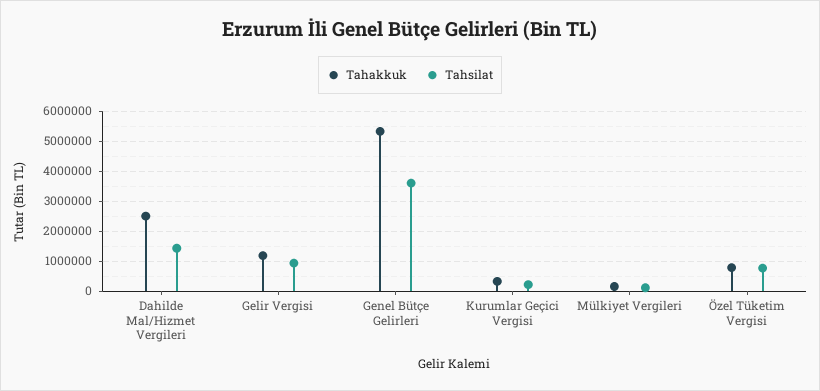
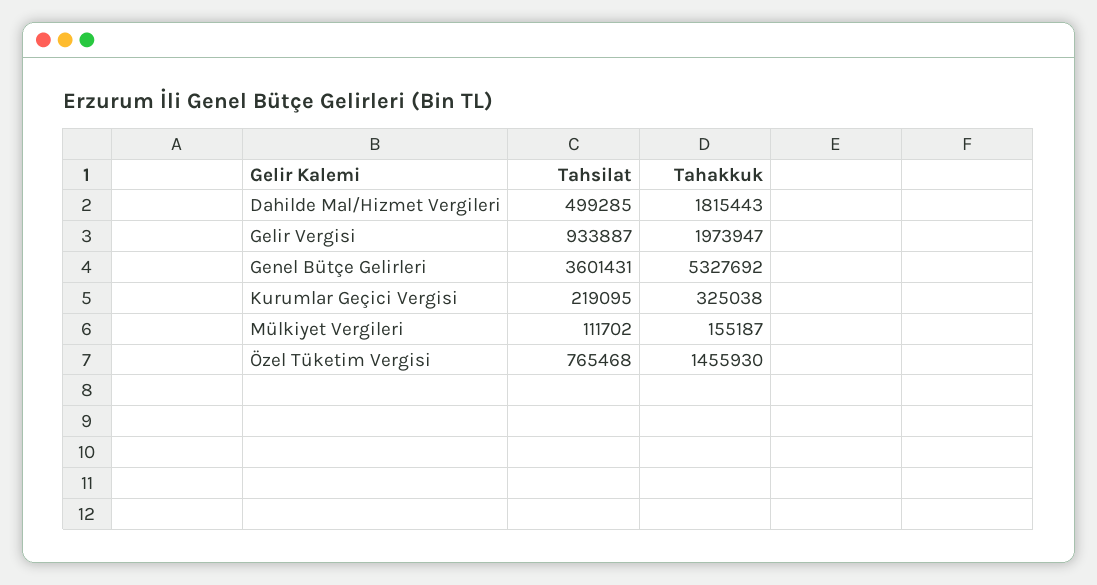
  {
    "Tahakkuk": {
-     "Dahilde Mal/Hizmet Vergileri": 2500000,
+     "Dahilde Mal/Hizmet Vergileri": 1815443,
-     "Gelir Vergisi": 1250000,
+     "Gelir Vergisi": 1973947,
      "Genel Bütçe Gelirleri": 5327692,
      "Kurumlar Geçici Vergisi": 325038,
      "Mülkiyet Vergileri": 155187,
-     "Özel Tüketim Vergisi": 750000
+     "Özel Tüketim Vergisi": 1455930
    },
    "Tahsilat": {
-     "Dahilde Mal/Hizmet Vergileri": 1500000,
+     "Dahilde Mal/Hizmet Vergileri": 499285,
      "Gelir Vergisi": 933887,
      "Genel Bütçe Gelirleri": 3601431,
      "Kurumlar Geçici Vergisi": 219095,
      "Mülkiyet Vergileri": 111702,
      "Özel Tüketim Vergisi": 765468
    }
  }

